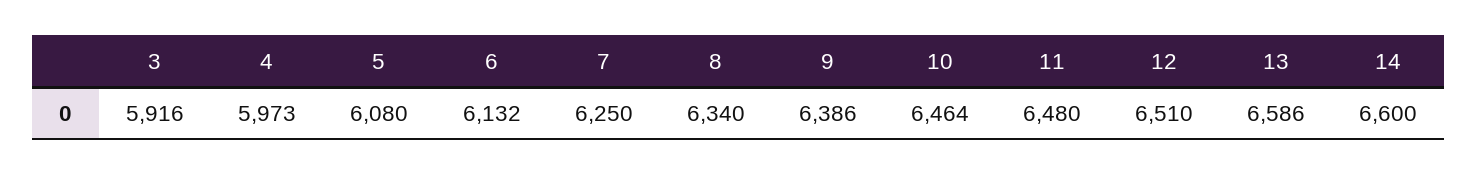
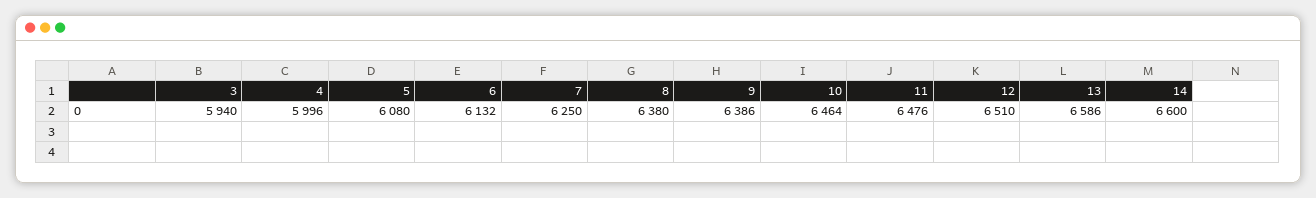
  {
-   "3": 5916,
+   "3": 5940,
-   "4": 5973,
+   "4": 5996,
    "5": 6080,
    "6": 6132,
    "7": 6250,
-   "8": 6340,
+   "8": 6380,
    "9": 6386,
    "10": 6464,
-   "11": 6480,
+   "11": 6476,
    "12": 6510,
    "13": 6586,
    "14": 6600
  }

